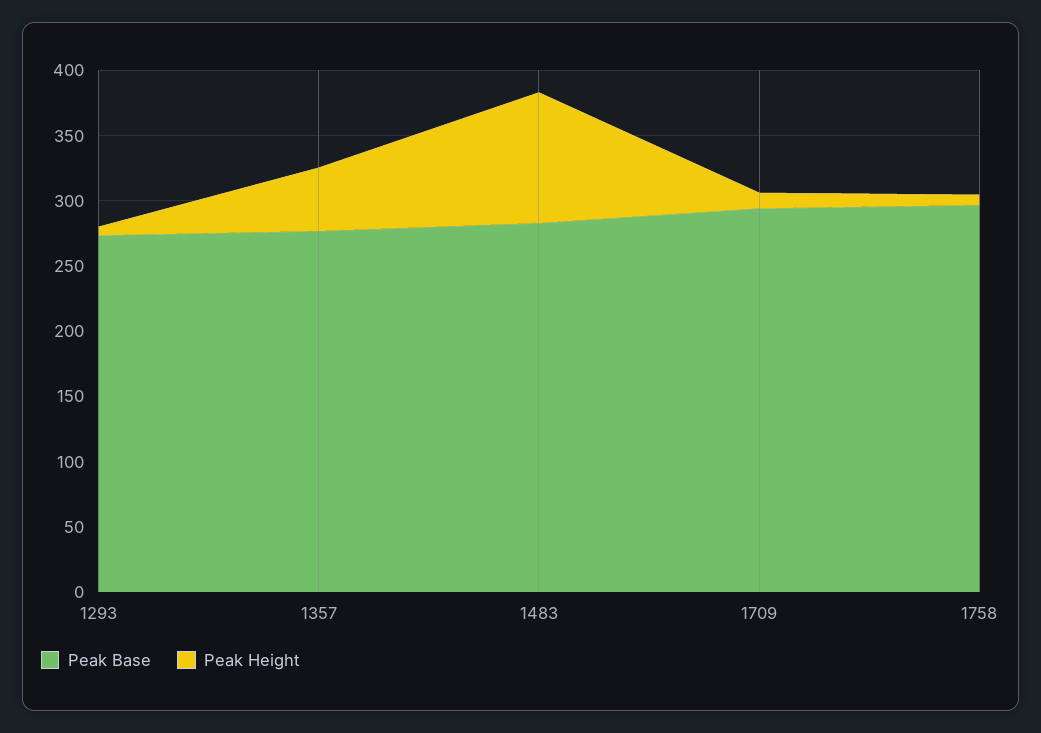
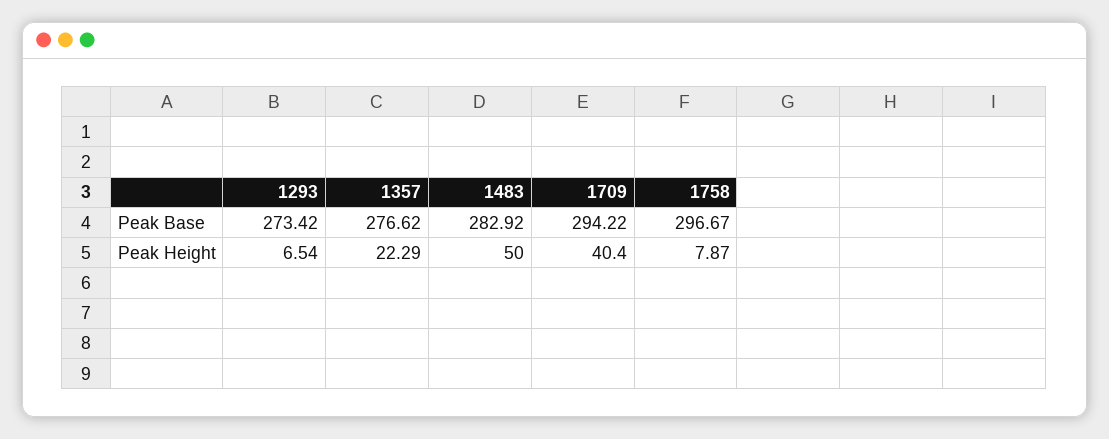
  {
    "Peak Base": {
      "1293": 273.42,
      "1357": 276.62,
      "1483": 282.92,
      "1709": 294.22,
      "1758": 296.67
    },
    "Peak Height": {
      "1293": 6.54,
-     "1357": 50,
+     "1357": 22.29,
-     "1483": 100,
+     "1483": 50,
-     "1709": 10,
+     "1709": 40.4,
      "1758": 7.87
    }
  }

